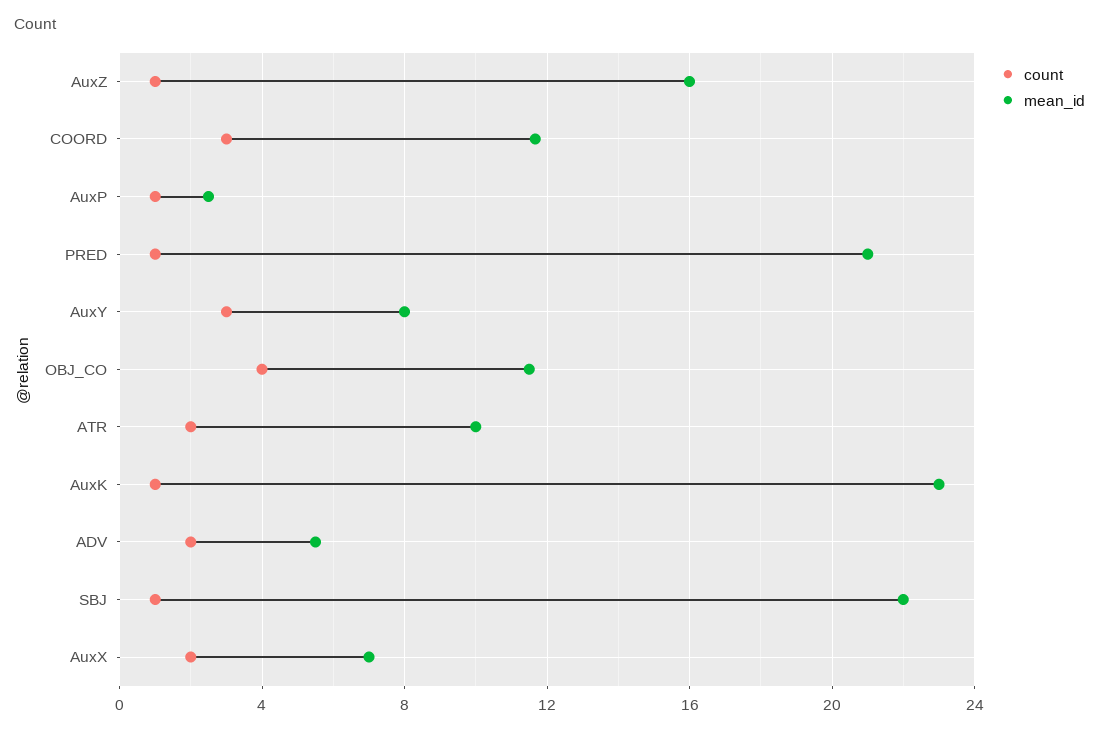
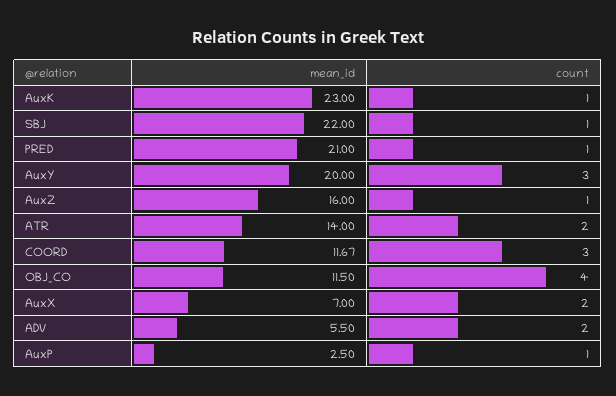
  {
    "count": {
      "AuxZ": 1,
      "COORD": 3,
      "AuxP": 1,
      "PRED": 1,
      "AuxY": 3,
      "OBJ_CO": 4,
      "ATR": 2,
      "AuxK": 1,
      "ADV": 2,
      "SBJ": 1,
      "AuxX": 2
    },
    "mean_id": {
      "AuxZ": 16,
      "COORD": 11.67,
      "AuxP": 2.5,
      "PRED": 21,
-     "AuxY": 8,
+     "AuxY": 20,
      "OBJ_CO": 11.5,
-     "ATR": 10,
+     "ATR": 14,
      "AuxK": 23,
      "ADV": 5.5,
      "SBJ": 22,
      "AuxX": 7
    }
  }

